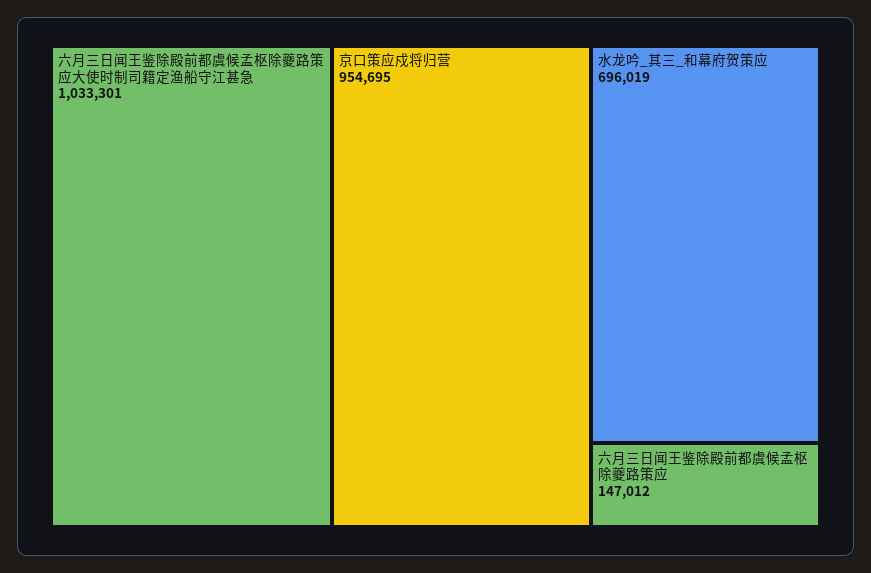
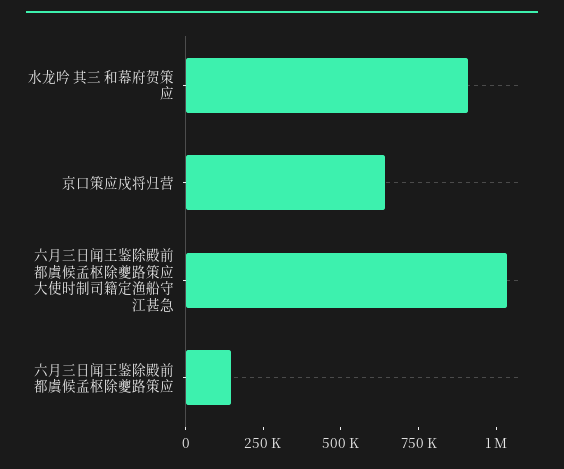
  {
    "六月三日闻王鉴除殿前都虞候孟枢除夔路策应大使时制司籍定渔船守江甚急": 1033301,
-   "京口策应戍将归营": 954695,
+   "京口策应戍将归营": 650000,
-   "水龙吟_其三_和幕府贺策应": 696019,
+   "水龙吟_其三_和幕府贺策应": 900000,
    "六月三日闻王鉴除殿前都虞候孟枢除夔路策应": 147012
  }

